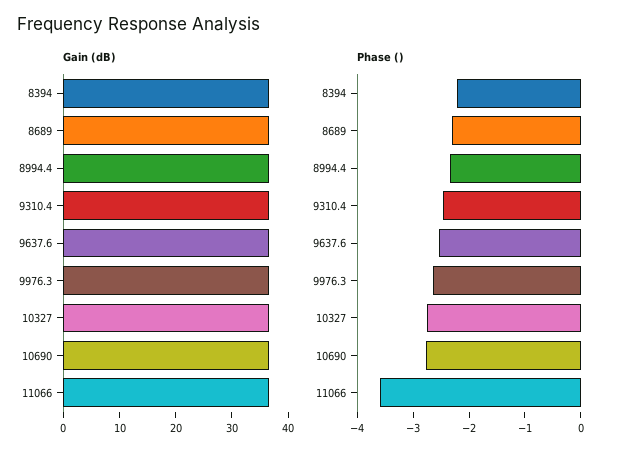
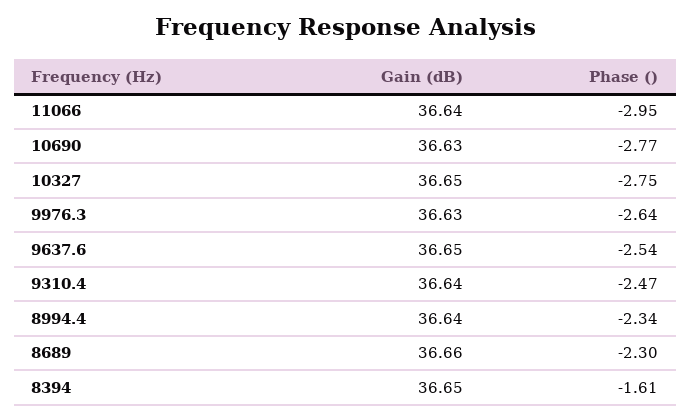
  {
    "Gain (dB)": {
      "8394": 36.65,
      "8689": 36.66,
      "8994.4": 36.64,
      "9310.4": 36.64,
      "9637.6": 36.65,
      "9976.3": 36.63,
      "10327": 36.65,
      "10690": 36.63,
      "11066": 36.64
    },
    "Phase ()": {
-     "8394": -2.2,
+     "8394": -1.61,
      "8689": -2.3,
      "8994.4": -2.34,
      "9310.4": -2.47,
      "9637.6": -2.54,
      "9976.3": -2.64,
      "10327": -2.75,
      "10690": -2.77,
-     "11066": -3.6
+     "11066": -2.95
    }
  }

